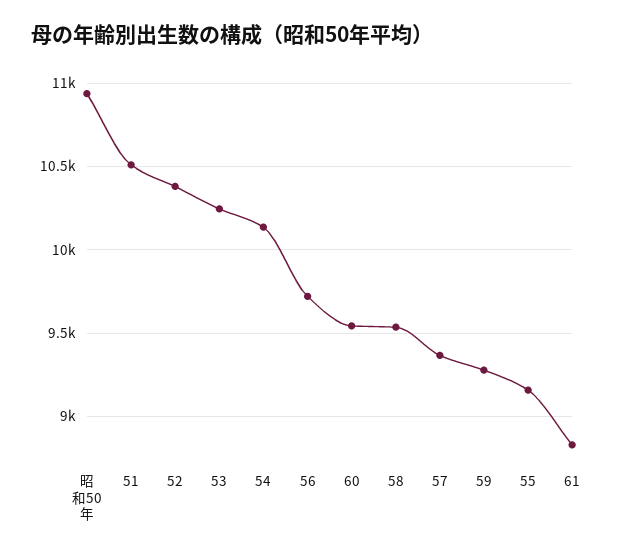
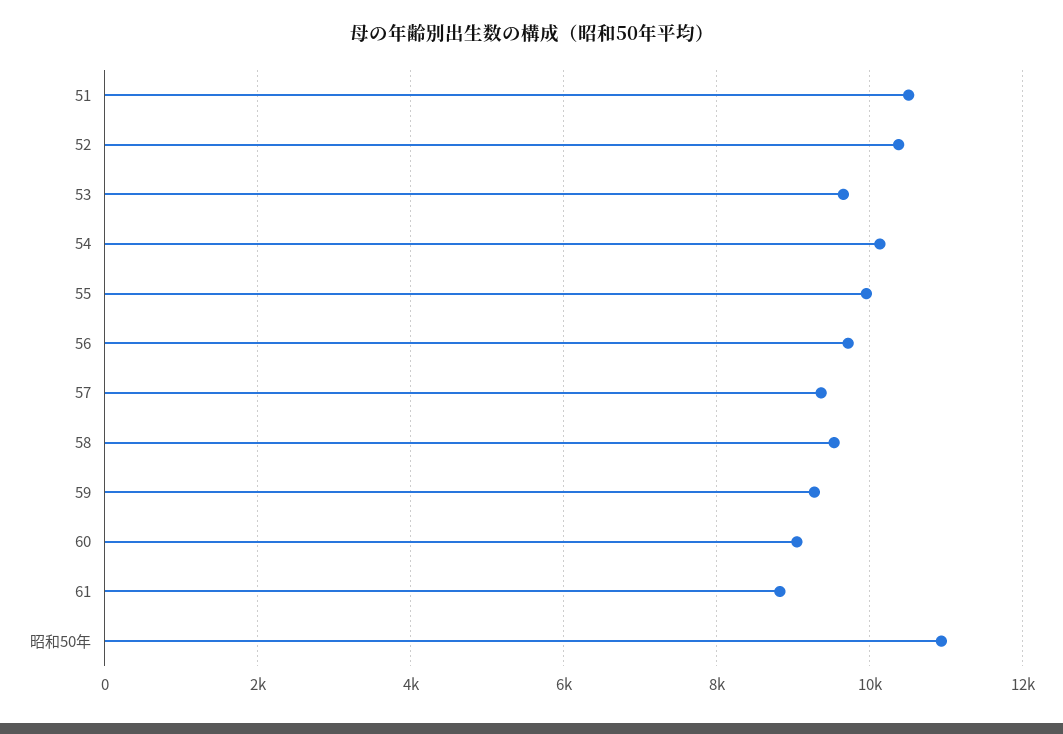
  {
    "昭和50年": 10950,
    "51": 10500,
    "52": 10400,
-   "53": 10250,
+   "53": 9600,
    "54": 10150,
    "56": 9700,
-   "60": 9550,
+   "60": 9000,
    "58": 9550,
    "57": 9350,
    "59": 9300,
-   "55": 9150,
+   "55": 10000,
    "61": 8850
  }

